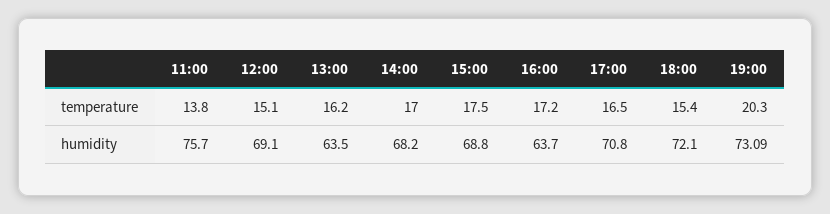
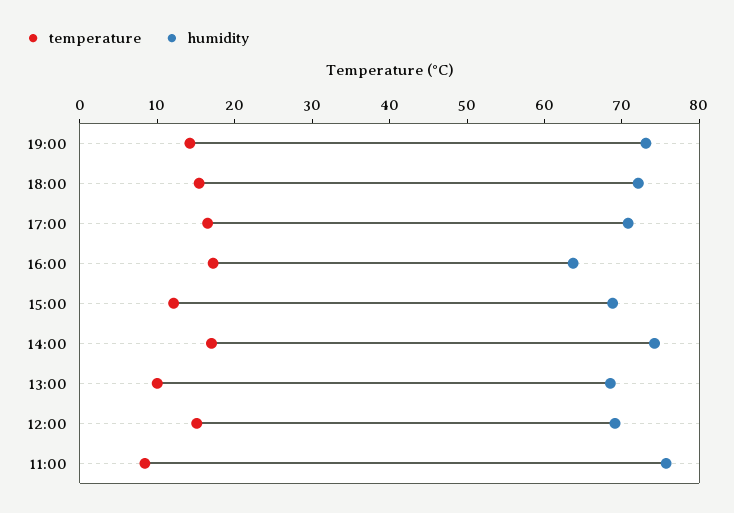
  {
    "temperature": {
-     "11:00": 13.8,
+     "11:00": 8,
      "12:00": 15.1,
-     "13:00": 16.2,
+     "13:00": 10,
      "14:00": 17,
-     "15:00": 17.5,
+     "15:00": 12,
      "16:00": 17.2,
      "17:00": 16.5,
      "18:00": 15.4,
-     "19:00": 20.3
+     "19:00": 14
    },
    "humidity": {
      "11:00": 75.7,
      "12:00": 69.1,
-     "13:00": 63.5,
+     "13:00": 68,
-     "14:00": 68.2,
+     "14:00": 74,
      "15:00": 68.8,
      "16:00": 63.7,
      "17:00": 70.8,
      "18:00": 72.1,
      "19:00": 73.09
    }
  }

